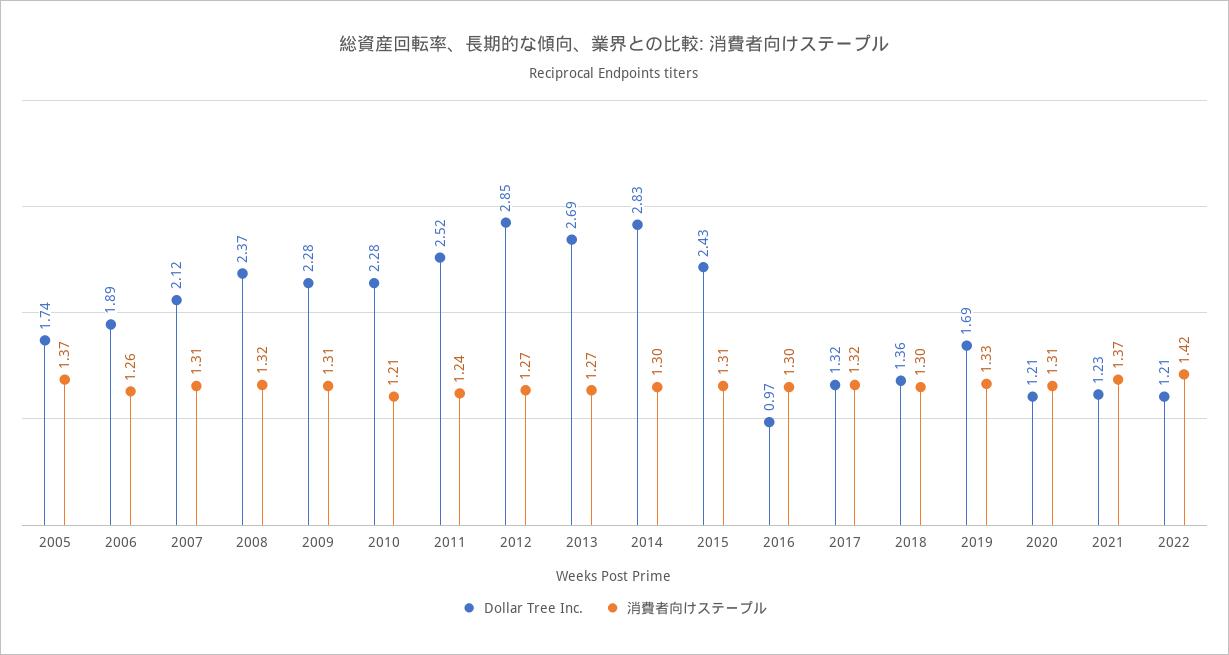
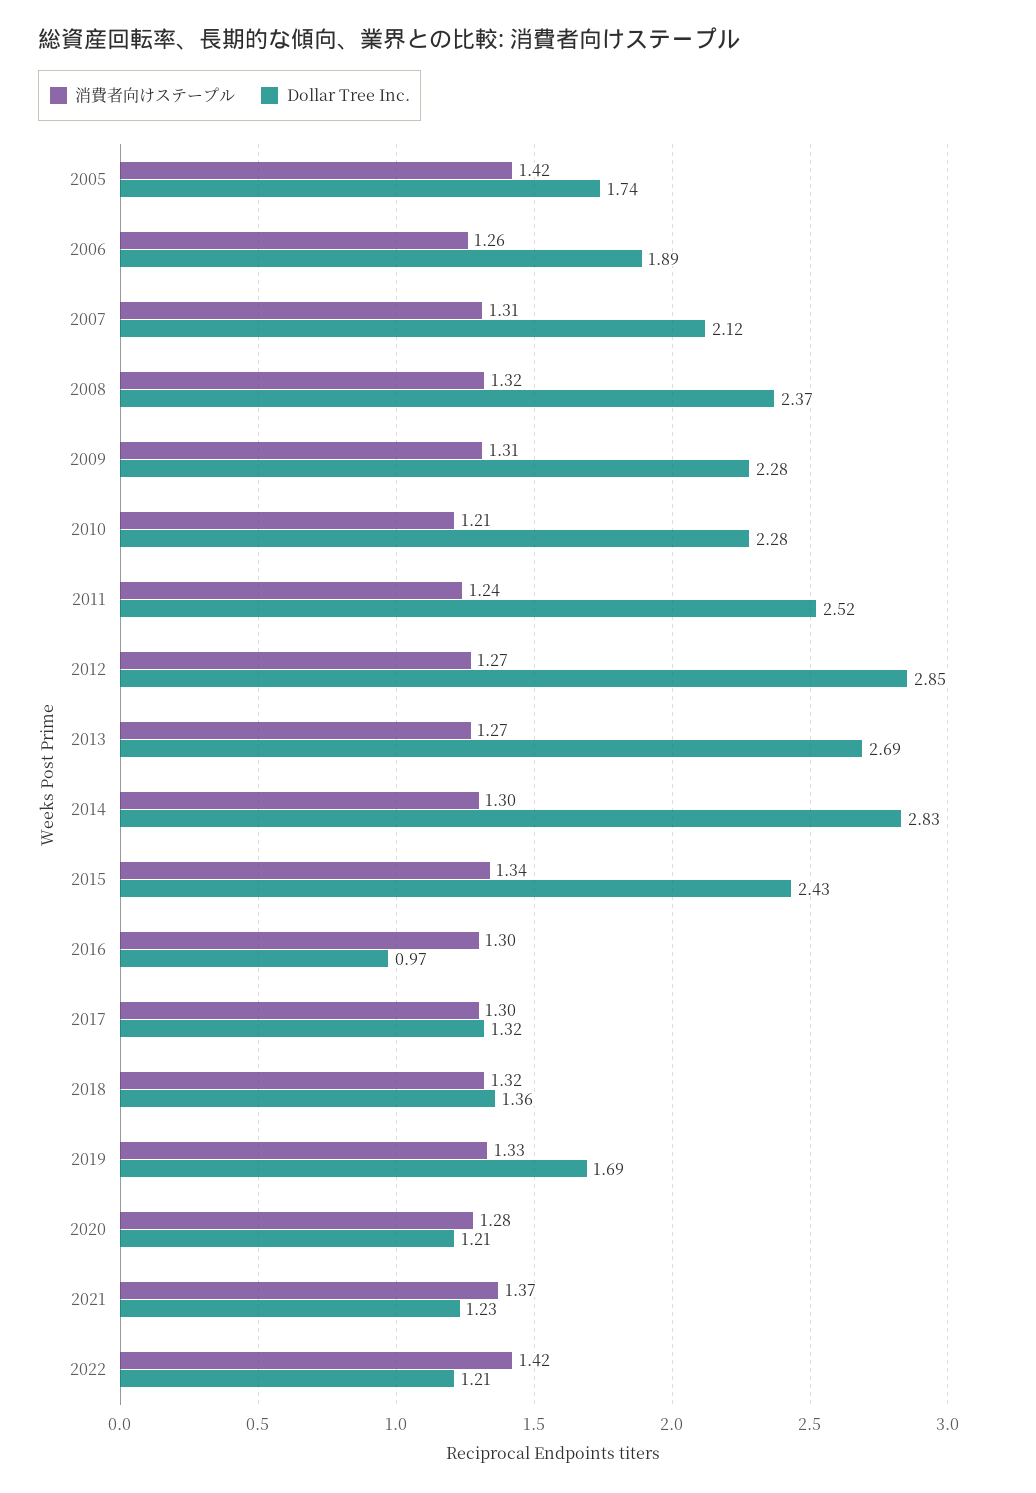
  {
    "Dollar Tree Inc.": {
      "2005": 1.74,
      "2006": 1.89,
      "2007": 2.12,
      "2008": 2.37,
      "2009": 2.28,
      "2010": 2.28,
      "2011": 2.52,
      "2012": 2.85,
      "2013": 2.69,
      "2014": 2.83,
      "2015": 2.43,
      "2016": 0.97,
      "2017": 1.32,
      "2018": 1.36,
      "2019": 1.69,
      "2020": 1.21,
      "2021": 1.23,
      "2022": 1.21
    },
    "消費者向けステープル": {
-     "2005": 1.37,
+     "2005": 1.42,
      "2006": 1.26,
      "2007": 1.31,
      "2008": 1.32,
      "2009": 1.31,
      "2010": 1.21,
      "2011": 1.24,
      "2012": 1.27,
      "2013": 1.27,
      "2014": 1.3,
-     "2015": 1.31,
+     "2015": 1.34,
      "2016": 1.3,
-     "2017": 1.32,
+     "2017": 1.3,
-     "2018": 1.3,
+     "2018": 1.32,
      "2019": 1.33,
-     "2020": 1.31,
+     "2020": 1.28,
      "2021": 1.37,
      "2022": 1.42
    }
  }

